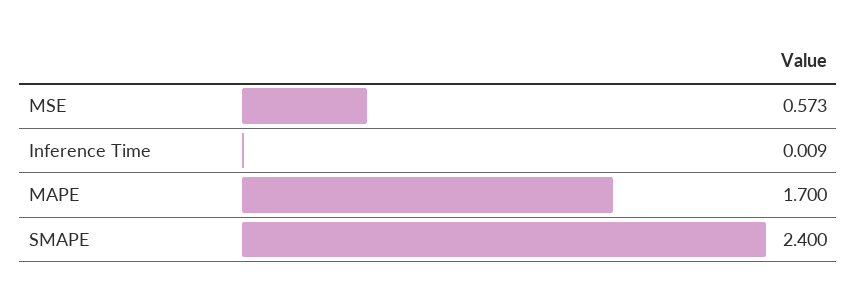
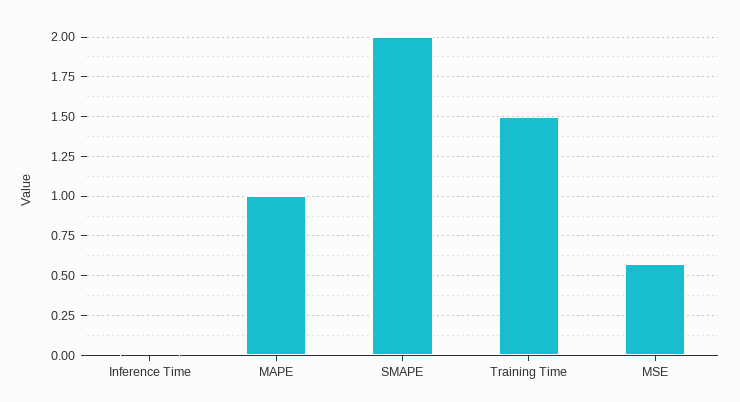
  {
    "MSE": 0.573,
    "Inference Time": 0.009,
-   "MAPE": 1.7,
+   "MAPE": 1,
-   "SMAPE": 2.4
+   "SMAPE": 2,
+   "Training Time": 1.5
  }

